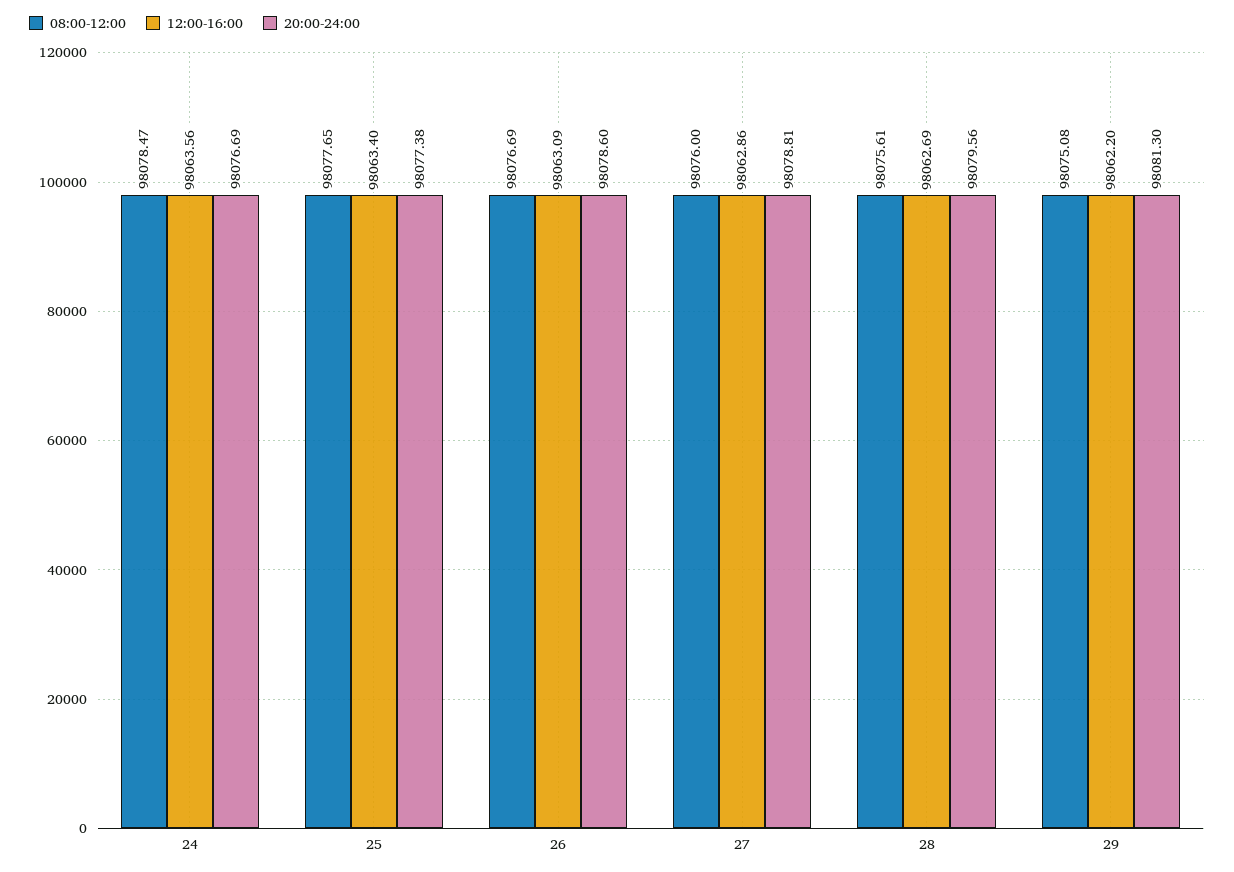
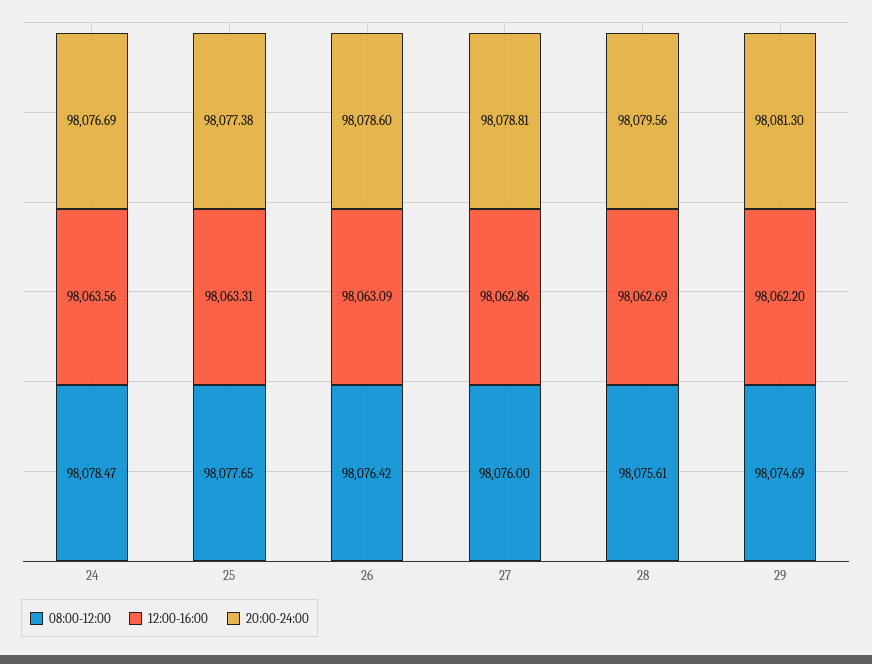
  {
    "08:00-12:00": {
      "24": 98078.47,
      "25": 98077.65,
-     "26": 98076.69,
+     "26": 98076.42,
      "27": 98076,
      "28": 98075.61,
-     "29": 98075.08
+     "29": 98074.69
    },
    "12:00-16:00": {
      "24": 98063.56,
-     "25": 98063.4,
+     "25": 98063.31,
      "26": 98063.09,
      "27": 98062.86,
      "28": 98062.69,
      "29": 98062.2
    },
    "20:00-24:00": {
      "24": 98076.69,
      "25": 98077.38,
      "26": 98078.6,
      "27": 98078.81,
      "28": 98079.56,
      "29": 98081.3
    }
  }

